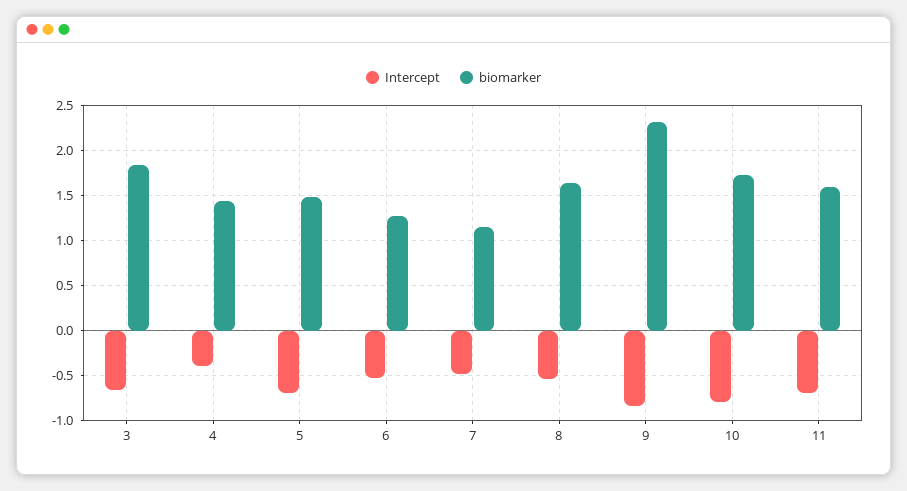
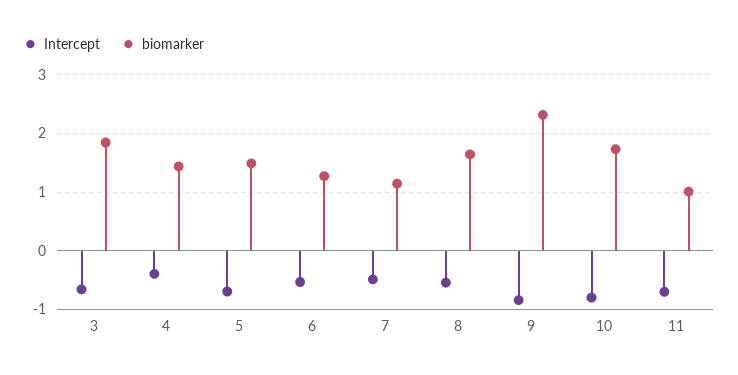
  {
    "Intercept": {
      "3": -0.7,
      "4": -0.4,
      "5": -0.7,
      "6": -0.5,
      "7": -0.5,
      "8": -0.5,
      "9": -0.8,
      "10": -0.8,
      "11": -0.7
    },
    "biomarker": {
      "3": 1.8,
      "4": 1.4,
      "5": 1.5,
      "6": 1.3,
      "7": 1.1,
      "8": 1.6,
      "9": 2.3,
      "10": 1.7,
-     "11": 1.6
+     "11": 1
    }
  }

